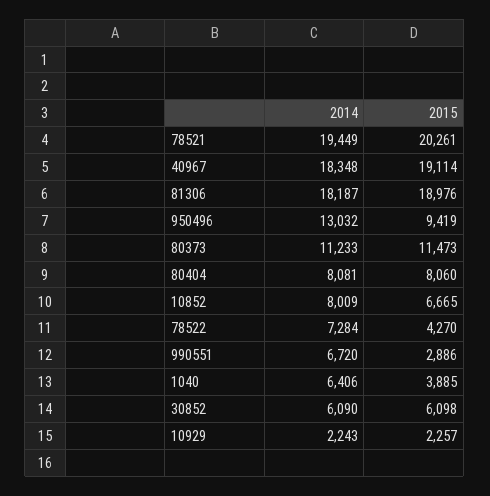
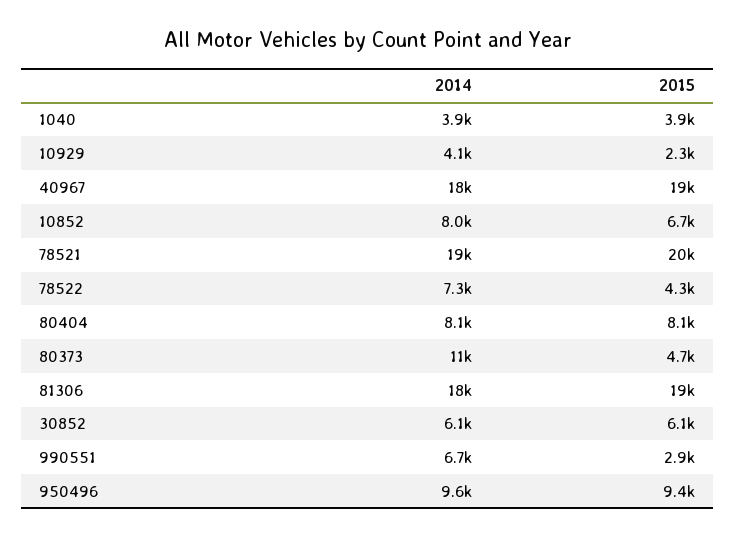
  {
    "2014": {
      "78521": 19449,
      "40967": 18348,
      "81306": 18187,
-     "950496": 13032,
+     "950496": 9600,
      "80373": 11233,
      "80404": 8081,
      "10852": 8009,
      "78522": 7284,
      "990551": 6720,
-     "1040": 6406,
+     "1040": 3900,
      "30852": 6090,
-     "10929": 2243
+     "10929": 4100
    },
    "2015": {
      "78521": 20261,
      "40967": 19114,
      "81306": 18976,
      "950496": 9419,
-     "80373": 11473,
+     "80373": 4700,
      "80404": 8060,
      "10852": 6665,
      "78522": 4270,
      "990551": 2886,
      "1040": 3885,
      "30852": 6098,
      "10929": 2257
    }
  }

